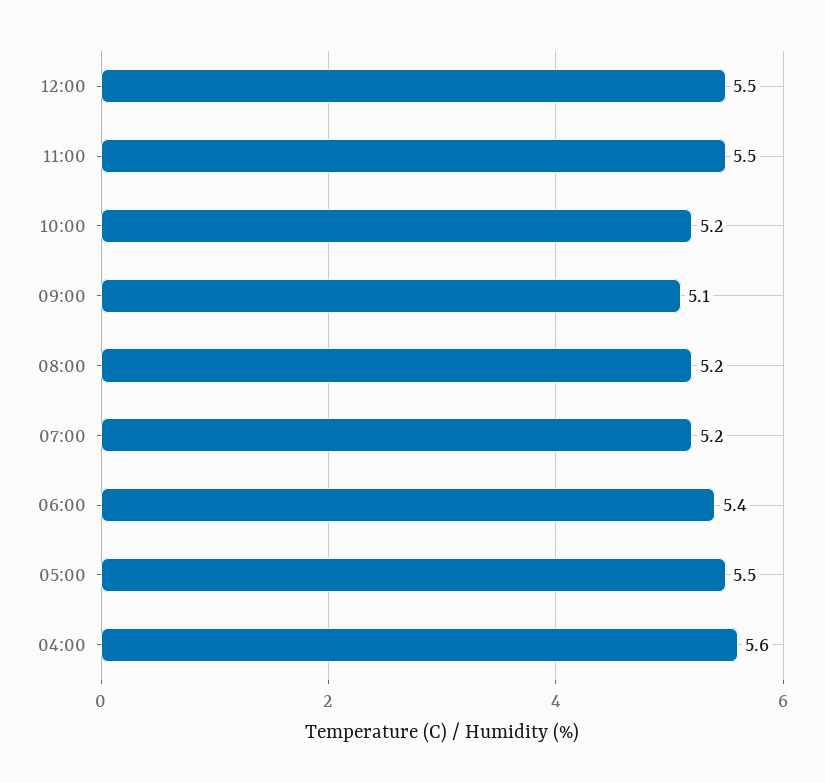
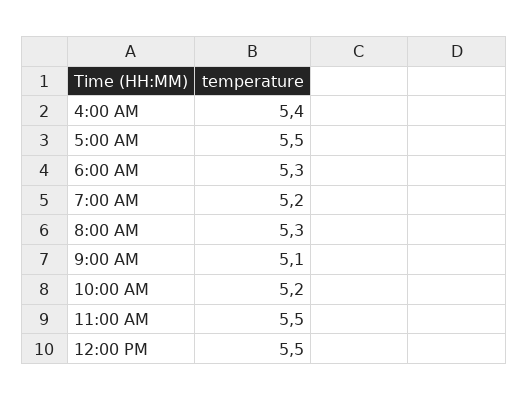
  {
    "12:00": 5.5,
    "11:00": 5.5,
    "10:00": 5.2,
    "09:00": 5.1,
-   "08:00": 5.2,
+   "08:00": 5.3,
    "07:00": 5.2,
-   "06:00": 5.4,
+   "06:00": 5.3,
    "05:00": 5.5,
-   "04:00": 5.6
+   "04:00": 5.4
  }

